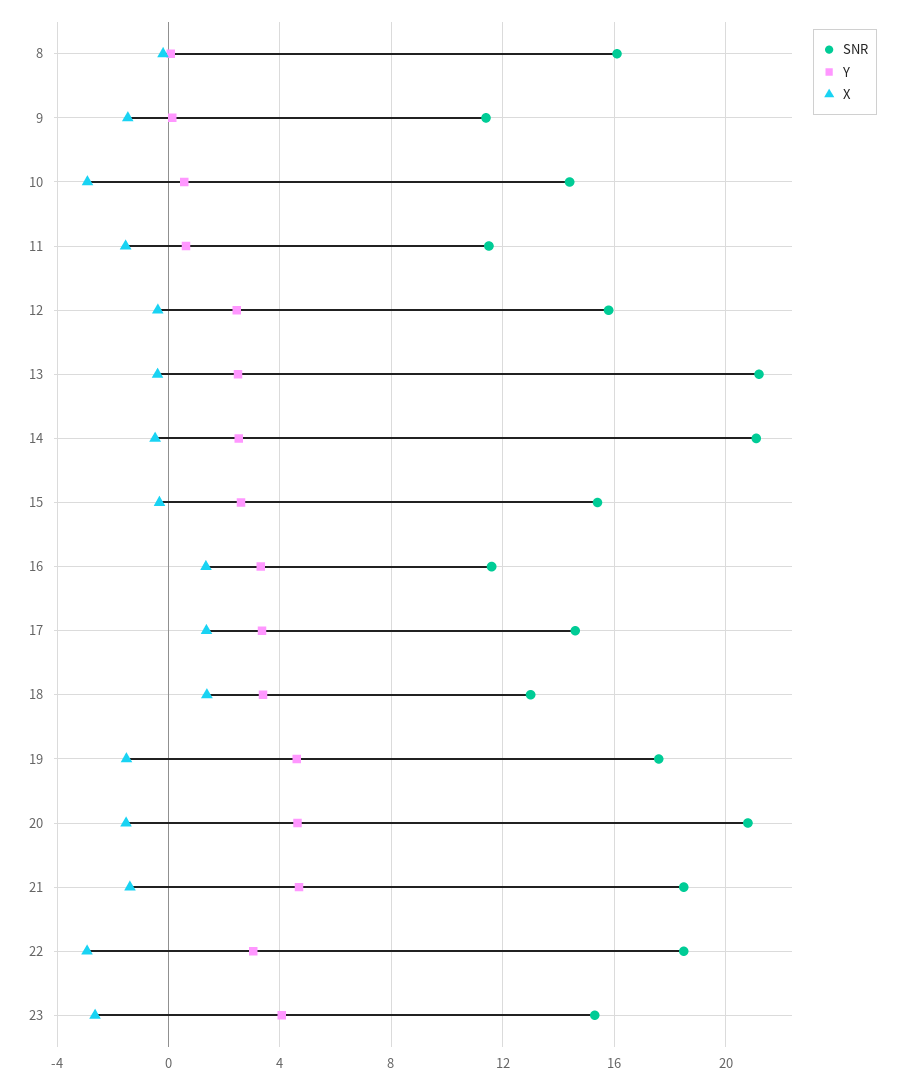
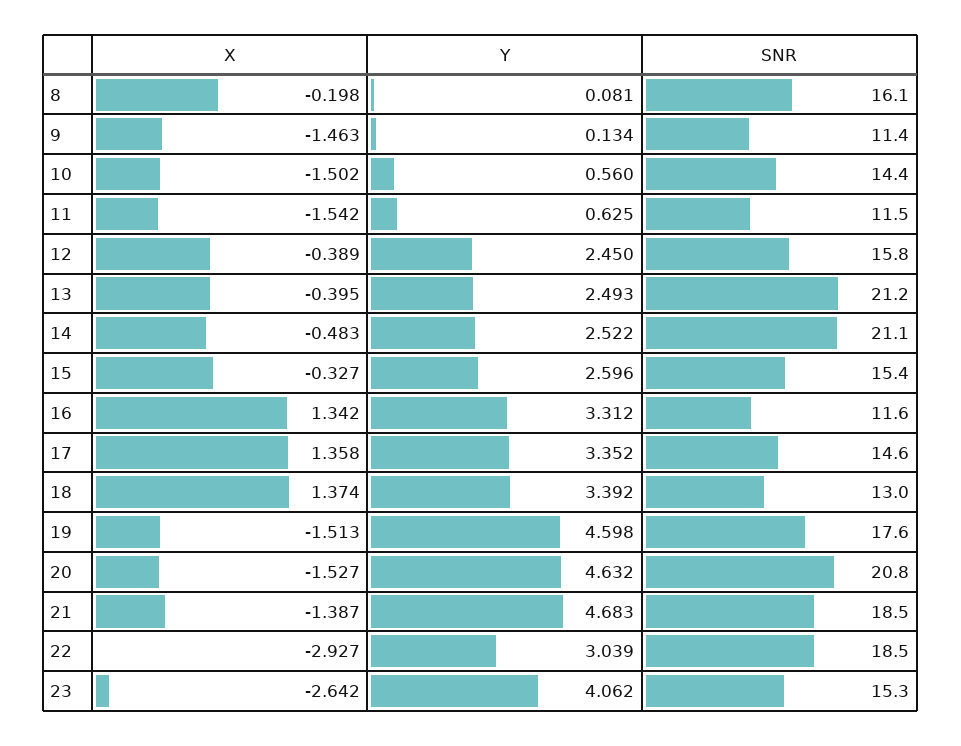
  {
    "SNR": {
      "8": 16.1,
      "9": 11.4,
      "10": 14.4,
      "11": 11.5,
      "12": 15.8,
      "13": 21.2,
      "14": 21.1,
      "15": 15.4,
      "16": 11.6,
      "17": 14.6,
      "18": 13,
      "19": 17.6,
      "20": 20.8,
      "21": 18.5,
      "22": 18.5,
      "23": 15.3
    },
    "Y": {
      "8": 0.081,
      "9": 0.134,
      "10": 0.56,
      "11": 0.625,
      "12": 2.45,
      "13": 2.493,
      "14": 2.522,
      "15": 2.596,
      "16": 3.312,
      "17": 3.352,
      "18": 3.392,
      "19": 4.598,
      "20": 4.632,
      "21": 4.683,
      "22": 3.039,
      "23": 4.062
    },
    "X": {
      "8": -0.198,
      "9": -1.463,
-     "10": -3,
+     "10": -1.502,
      "11": -1.542,
      "12": -0.389,
      "13": -0.395,
      "14": -0.483,
      "15": -0.327,
      "16": 1.342,
      "17": 1.358,
      "18": 1.374,
      "19": -1.513,
      "20": -1.527,
      "21": -1.387,
      "22": -2.927,
      "23": -2.642
    }
  }

